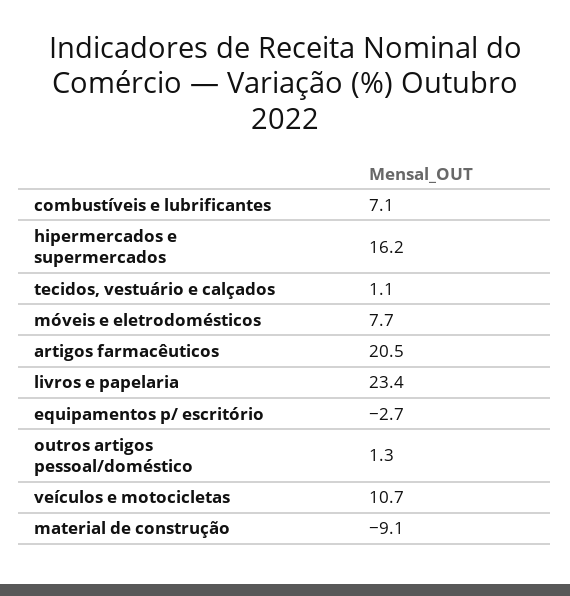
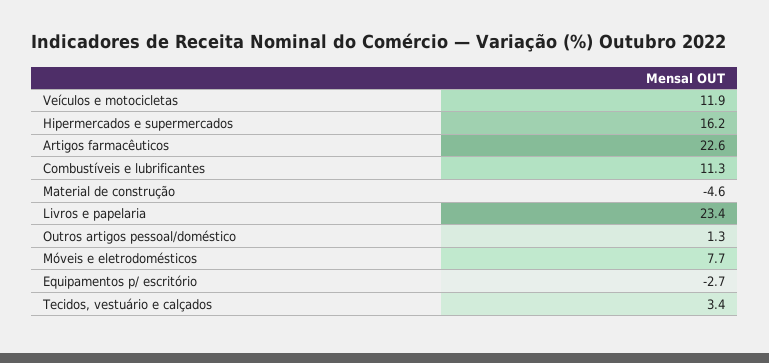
  {
-   "combustíveis e lubrificantes": 7.1,
+   "combustíveis e lubrificantes": 11.3,
    "hipermercados e supermercados": 16.2,
-   "tecidos, vestuário e calçados": 1.1,
+   "tecidos, vestuário e calçados": 3.4,
    "móveis e eletrodomésticos": 7.7,
-   "artigos farmacêuticos": 20.5,
+   "artigos farmacêuticos": 22.6,
    "livros e papelaria": 23.4,
    "equipamentos p/ escritório": -2.7,
    "outros artigos pessoal/doméstico": 1.3,
-   "veículos e motocicletas": 10.7,
+   "veículos e motocicletas": 11.9,
-   "material de construção": -9.1
+   "material de construção": -4.6
  }

